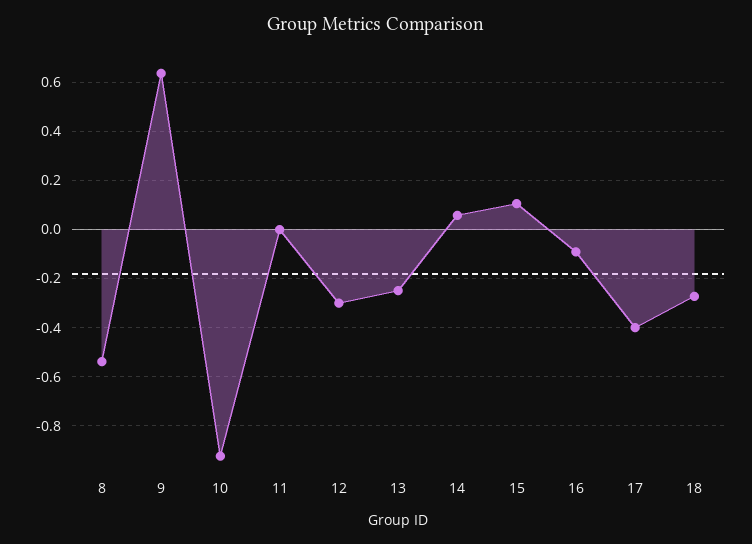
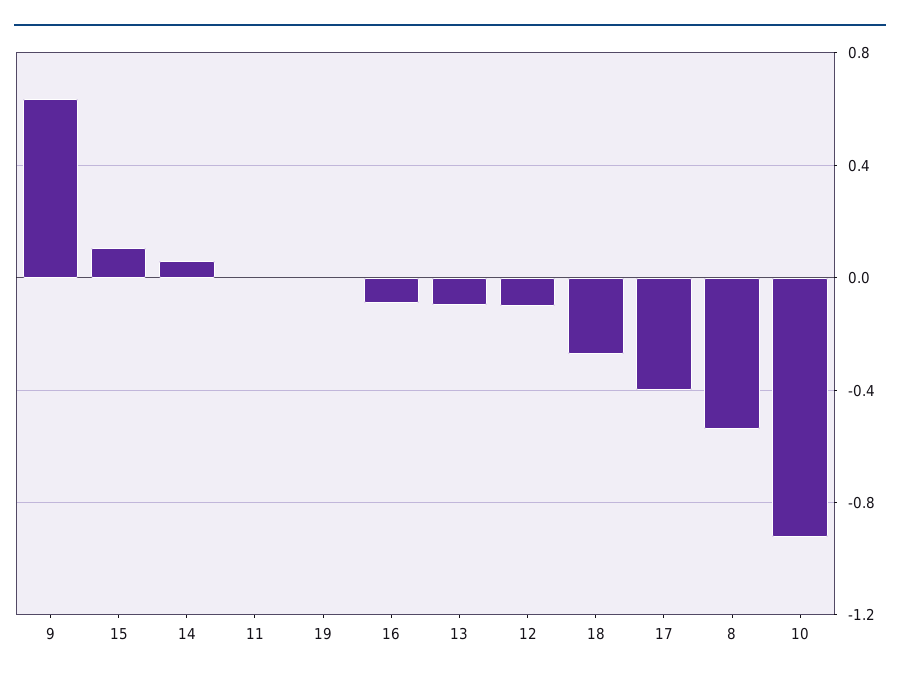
  {
    "8": -0.55,
    "9": 0.625,
    "10": -0.925,
    "11": 0,
-   "12": -0.3,
+   "12": -0.1,
-   "13": -0.25,
+   "13": -0.1,
    "14": 0.05,
    "15": 0.1,
    "16": -0.1,
    "17": -0.4,
-   "18": -0.275
+   "18": -0.275,
+   "19": 0
  }

